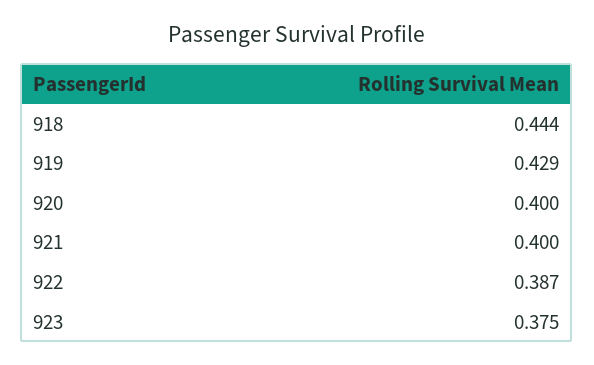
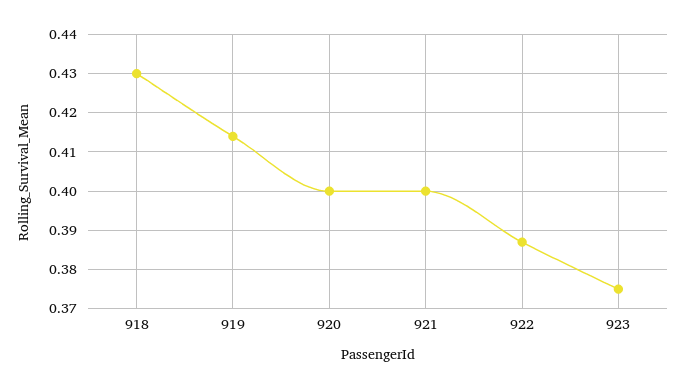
  {
-   "918": 0.444,
+   "918": 0.43,
-   "919": 0.429,
+   "919": 0.415,
    "920": 0.4,
    "921": 0.4,
    "922": 0.387,
    "923": 0.375
  }

